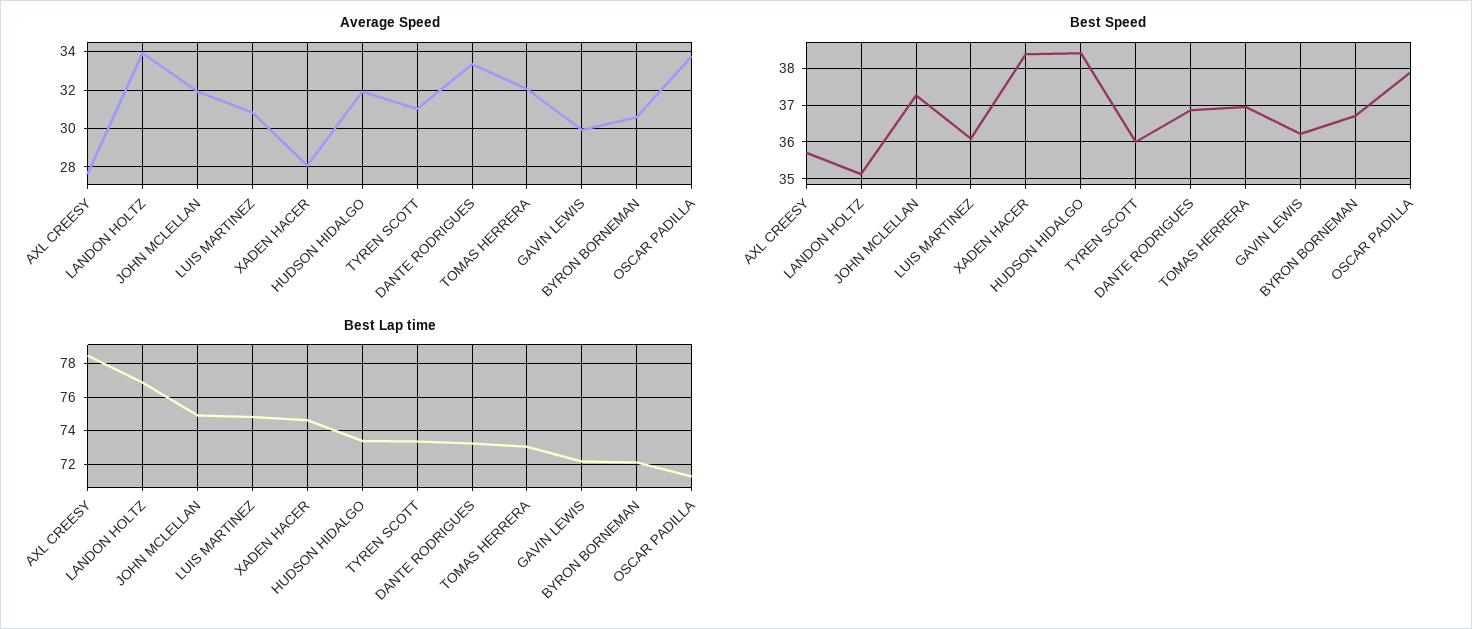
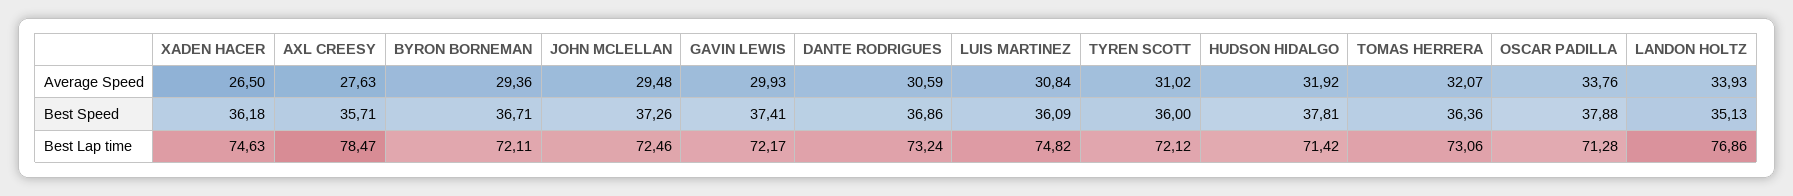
  {
    "Average Speed": {
      "AXL CREESY": 27.63,
      "LANDON HOLTZ": 33.93,
-     "JOHN MCLELLAN": 32,
+     "JOHN MCLELLAN": 29.48,
      "LUIS MARTINEZ": 30.84,
-     "XADEN HACER": 28,
+     "XADEN HACER": 26.5,
      "HUDSON HIDALGO": 31.92,
      "TYREN SCOTT": 31.02,
-     "DANTE RODRIGUES": 33.5,
+     "DANTE RODRIGUES": 30.59,
      "TOMAS HERRERA": 32.07,
      "GAVIN LEWIS": 29.93,
-     "BYRON BORNEMAN": 30.5,
+     "BYRON BORNEMAN": 29.36,
      "OSCAR PADILLA": 33.76
    },
    "Best Speed": {
      "AXL CREESY": 35.71,
      "LANDON HOLTZ": 35.13,
      "JOHN MCLELLAN": 37.26,
      "LUIS MARTINEZ": 36.09,
-     "XADEN HACER": 38.4,
+     "XADEN HACER": 36.18,
-     "HUDSON HIDALGO": 38.4,
+     "HUDSON HIDALGO": 37.81,
      "TYREN SCOTT": 36,
      "DANTE RODRIGUES": 36.86,
-     "TOMAS HERRERA": 37,
+     "TOMAS HERRERA": 36.36,
-     "GAVIN LEWIS": 36.2,
+     "GAVIN LEWIS": 37.41,
      "BYRON BORNEMAN": 36.71,
      "OSCAR PADILLA": 37.88
    },
    "Best Lap time": {
      "AXL CREESY": 78.47,
      "LANDON HOLTZ": 76.86,
-     "JOHN MCLELLAN": 75,
+     "JOHN MCLELLAN": 72.46,
      "LUIS MARTINEZ": 74.82,
      "XADEN HACER": 74.63,
-     "HUDSON HIDALGO": 73.5,
+     "HUDSON HIDALGO": 71.42,
-     "TYREN SCOTT": 73.5,
+     "TYREN SCOTT": 72.12,
      "DANTE RODRIGUES": 73.24,
      "TOMAS HERRERA": 73.06,
      "GAVIN LEWIS": 72.17,
      "BYRON BORNEMAN": 72.11,
      "OSCAR PADILLA": 71.28
    }
  }

